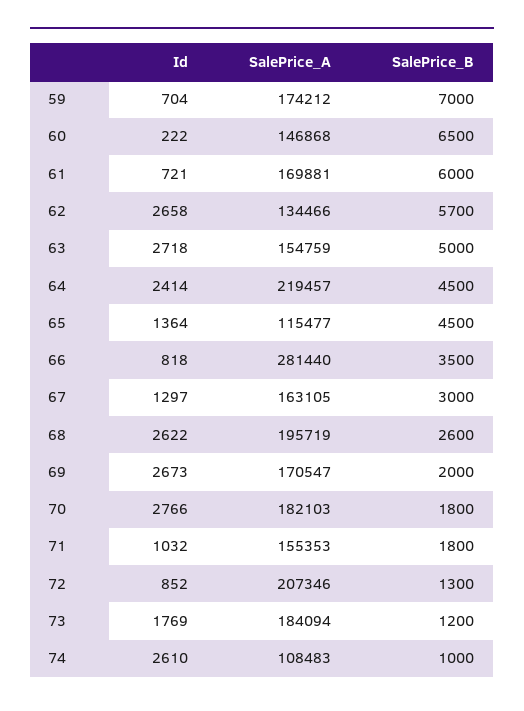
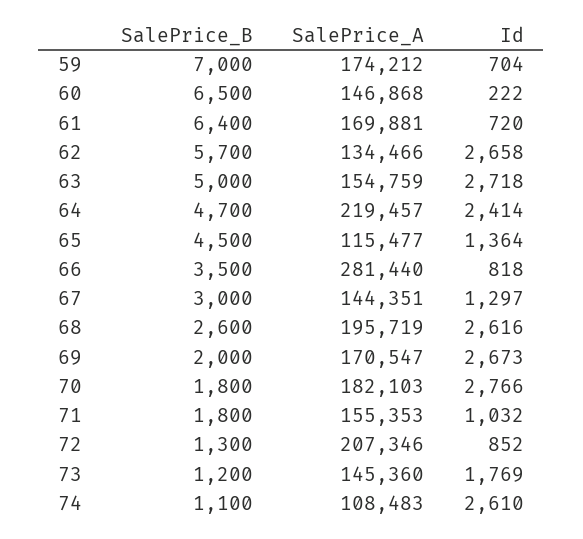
  {
    "Id": {
      "59": 704,
      "60": 222,
-     "61": 721,
+     "61": 720,
      "62": 2658,
      "63": 2718,
      "64": 2414,
      "65": 1364,
      "66": 818,
      "67": 1297,
-     "68": 2622,
+     "68": 2616,
      "69": 2673,
      "70": 2766,
      "71": 1032,
      "72": 852,
      "73": 1769,
      "74": 2610
    },
    "SalePrice_A": {
      "59": 174212,
      "60": 146868,
      "61": 169881,
      "62": 134466,
      "63": 154759,
      "64": 219457,
      "65": 115477,
      "66": 281440,
-     "67": 163105,
+     "67": 144351,
      "68": 195719,
      "69": 170547,
      "70": 182103,
      "71": 155353,
      "72": 207346,
-     "73": 184094,
+     "73": 145360,
      "74": 108483
    },
    "SalePrice_B": {
      "59": 7000,
      "60": 6500,
-     "61": 6000,
+     "61": 6400,
      "62": 5700,
      "63": 5000,
-     "64": 4500,
+     "64": 4700,
      "65": 4500,
      "66": 3500,
      "67": 3000,
      "68": 2600,
      "69": 2000,
      "70": 1800,
      "71": 1800,
      "72": 1300,
      "73": 1200,
-     "74": 1000
+     "74": 1100
    }
  }

